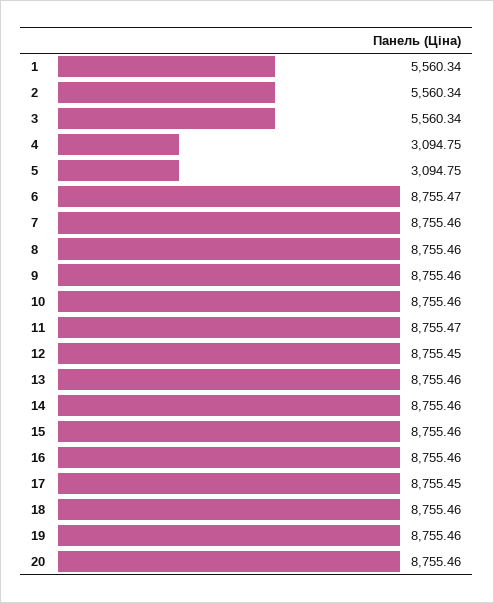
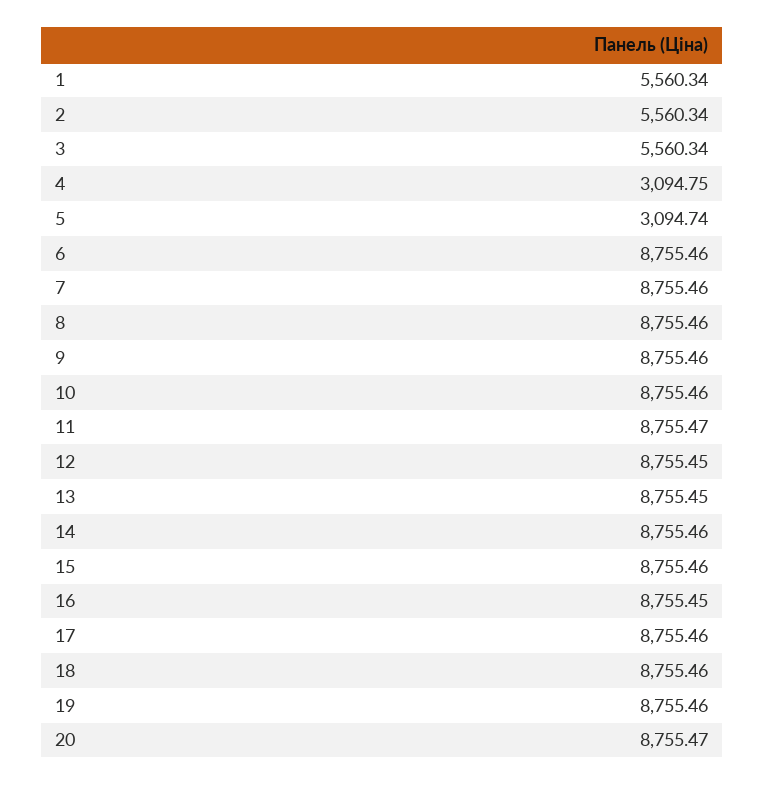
  {
    "1": 5560.34,
    "2": 5560.34,
    "3": 5560.34,
    "4": 3094.75,
-   "5": 3094.75,
+   "5": 3094.74,
-   "6": 8755.47,
+   "6": 8755.46,
    "7": 8755.46,
    "8": 8755.46,
    "9": 8755.46,
    "10": 8755.46,
    "11": 8755.47,
    "12": 8755.45,
-   "13": 8755.46,
+   "13": 8755.45,
    "14": 8755.46,
    "15": 8755.46,
-   "16": 8755.46,
+   "16": 8755.45,
-   "17": 8755.45,
+   "17": 8755.46,
    "18": 8755.46,
    "19": 8755.46,
-   "20": 8755.46
+   "20": 8755.47
  }

